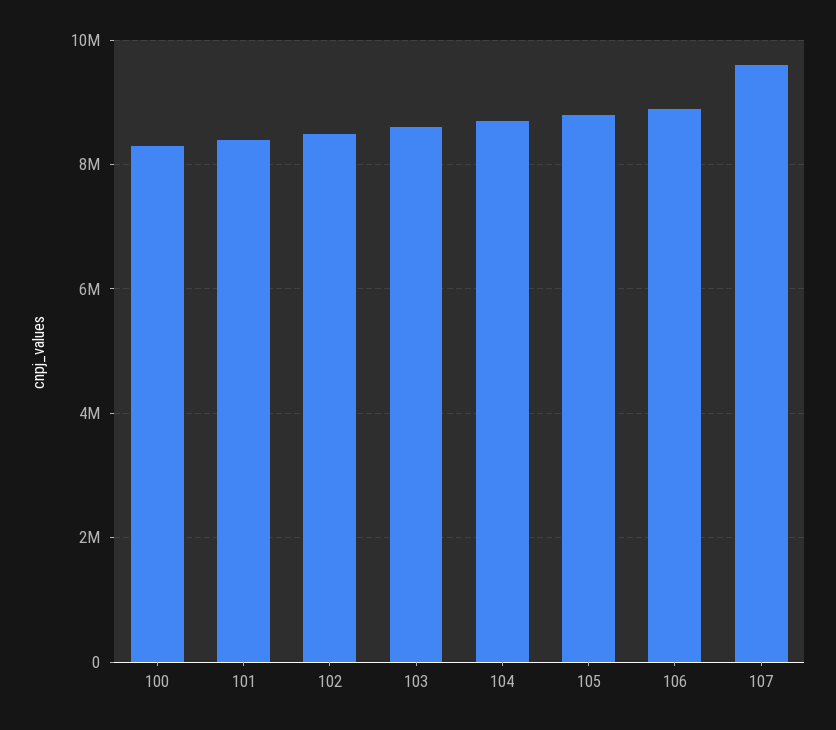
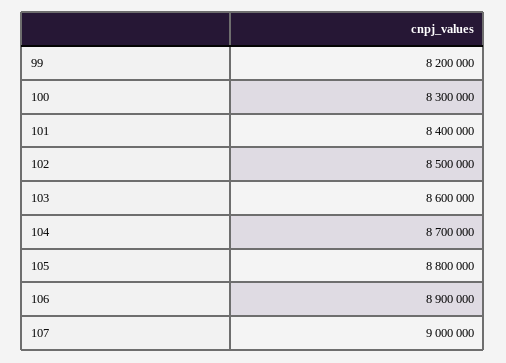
  {
    "100": 8300000,
    "101": 8400000,
    "102": 8500000,
    "103": 8600000,
    "104": 8700000,
    "105": 8800000,
    "106": 8900000,
-   "107": 9600000
+   "107": 9000000,
+   "99": 8200000
  }

